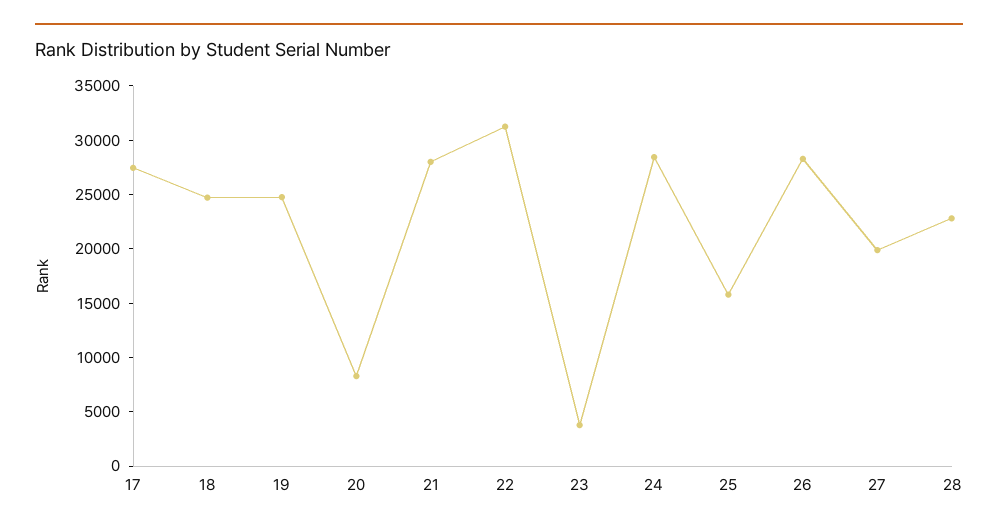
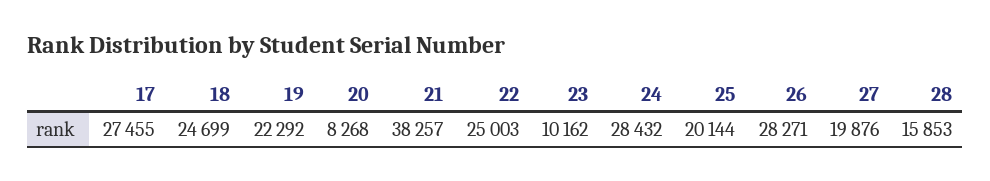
  {
    "17": 27455,
    "18": 24699,
-   "19": 25000,
+   "19": 22292,
    "20": 8268,
-   "21": 28000,
+   "21": 38257,
-   "22": 31000,
+   "22": 25003,
-   "23": 4000,
+   "23": 10162,
    "24": 28432,
-   "25": 16000,
+   "25": 20144,
    "26": 28271,
    "27": 19876,
-   "28": 23000
+   "28": 15853
  }

